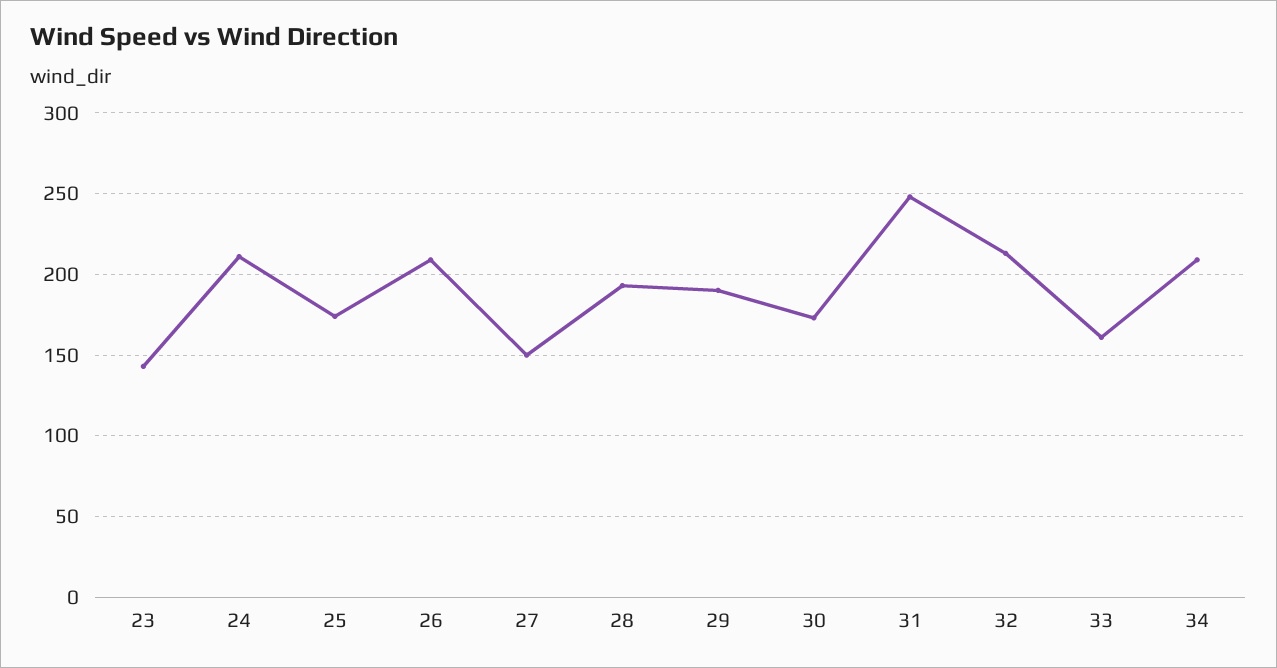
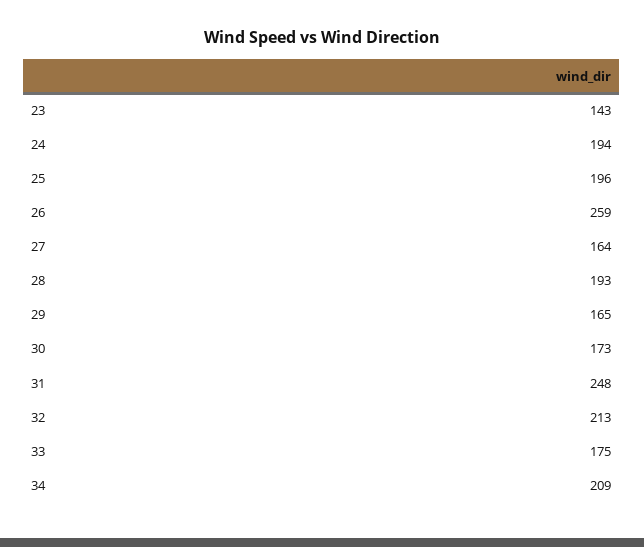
  {
    "23": 143,
-   "24": 210,
+   "24": 194,
-   "25": 175,
+   "25": 196,
-   "26": 210,
+   "26": 259,
-   "27": 150,
+   "27": 164,
    "28": 193,
-   "29": 190,
+   "29": 165,
    "30": 173,
    "31": 248,
    "32": 213,
-   "33": 160,
+   "33": 175,
    "34": 209
  }

